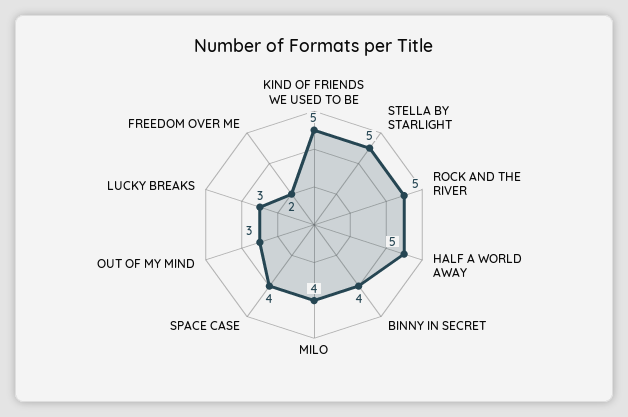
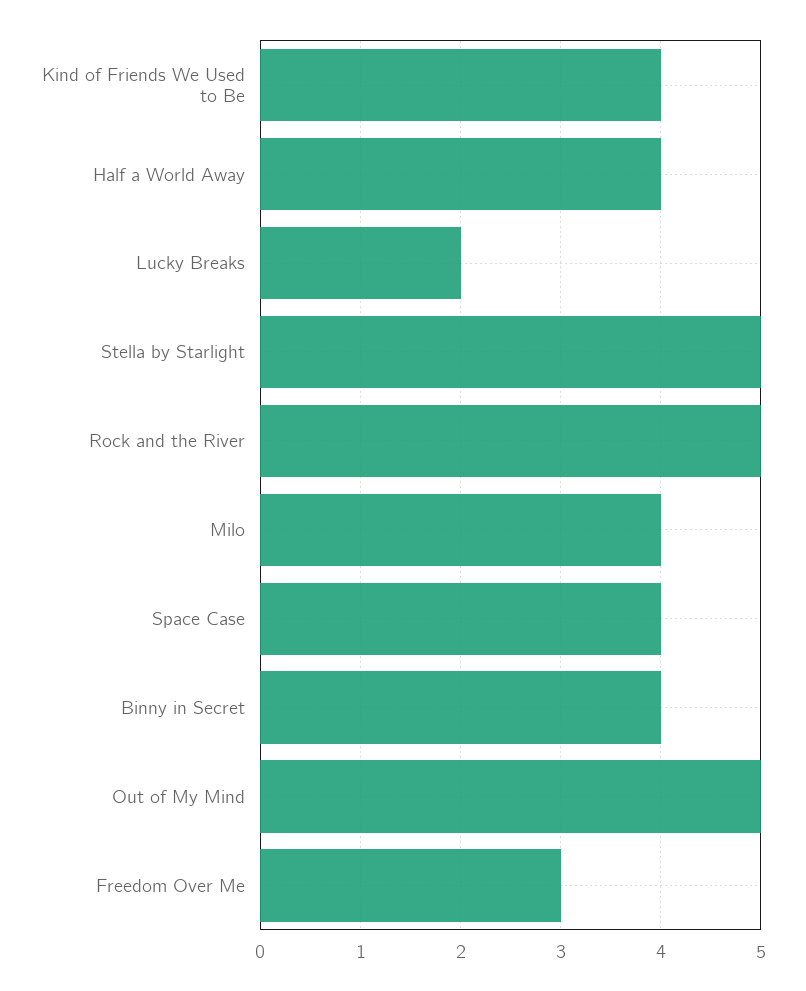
  {
-   "KIND OF FRIENDS WE USED TO BE": 5,
+   "KIND OF FRIENDS WE USED TO BE": 4,
    "STELLA BY STARLIGHT": 5,
    "ROCK AND THE RIVER": 5,
-   "HALF A WORLD AWAY": 5,
+   "HALF A WORLD AWAY": 4,
    "BINNY IN SECRET": 4,
    "MILO": 4,
    "SPACE CASE": 4,
-   "OUT OF MY MIND": 3,
+   "OUT OF MY MIND": 5,
-   "LUCKY BREAKS": 3,
+   "LUCKY BREAKS": 2,
-   "FREEDOM OVER ME": 2
+   "FREEDOM OVER ME": 3
  }

